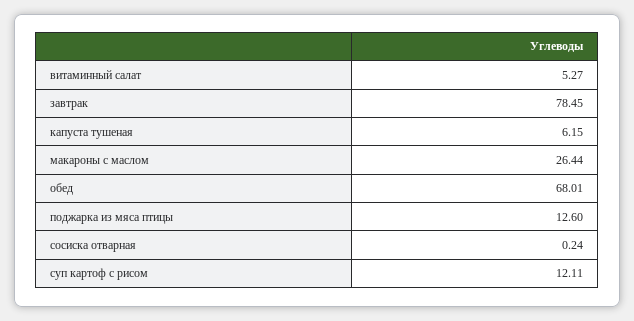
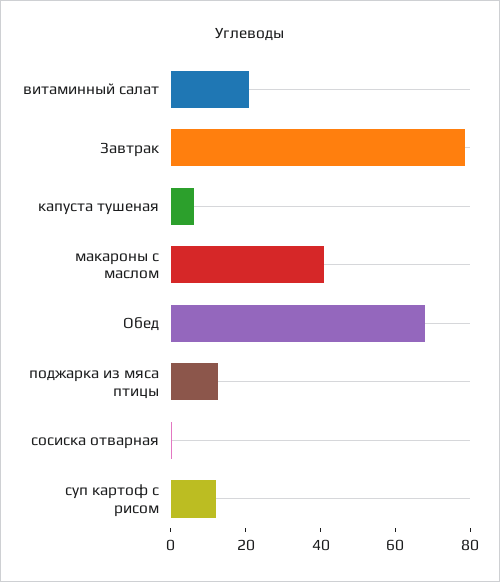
  {
-   "витаминный салат": 5.27,
+   "витаминный салат": 20,
    "завтрак": 78.45,
    "капуста тушеная": 6.15,
-   "макароны с маслом": 26.44,
+   "макароны с маслом": 40,
    "обед": 68.01,
    "поджарка из мяса птицы": 12.6,
    "сосиска отварная": 0.24,
    "суп картоф с рисом": 12.11
  }

